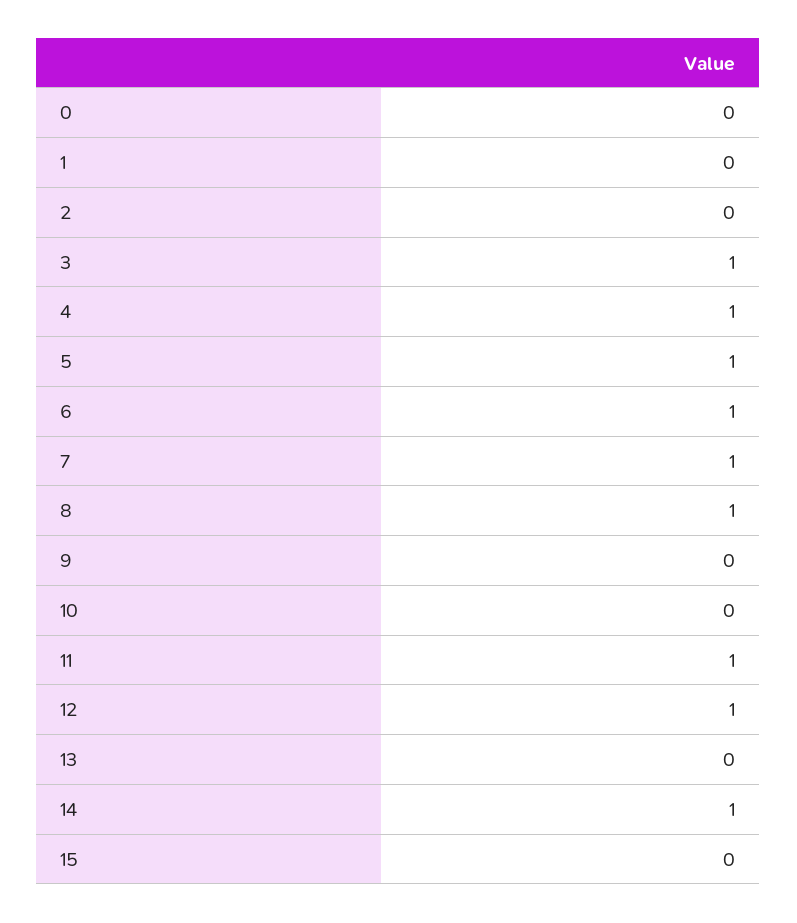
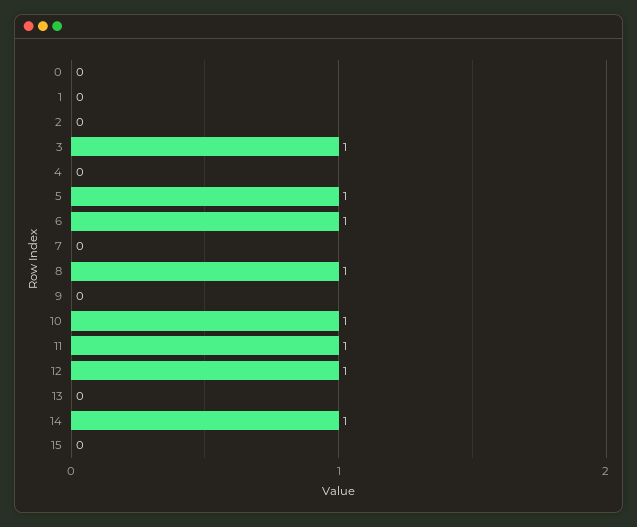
  {
    "0": 0,
    "1": 0,
    "2": 0,
    "3": 1,
-   "4": 1,
+   "4": 0,
    "5": 1,
    "6": 1,
-   "7": 1,
+   "7": 0,
    "8": 1,
    "9": 0,
-   "10": 0,
+   "10": 1,
    "11": 1,
    "12": 1,
    "13": 0,
    "14": 1,
    "15": 0
  }

